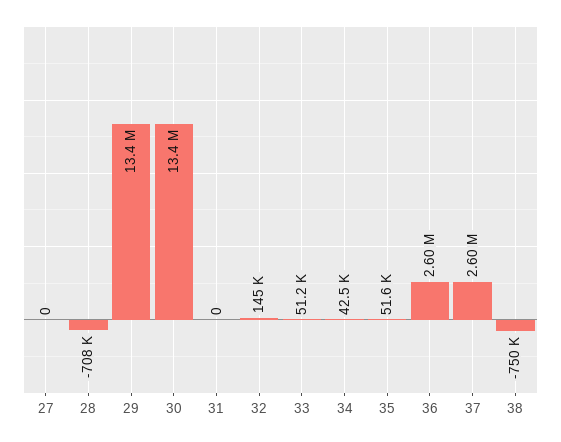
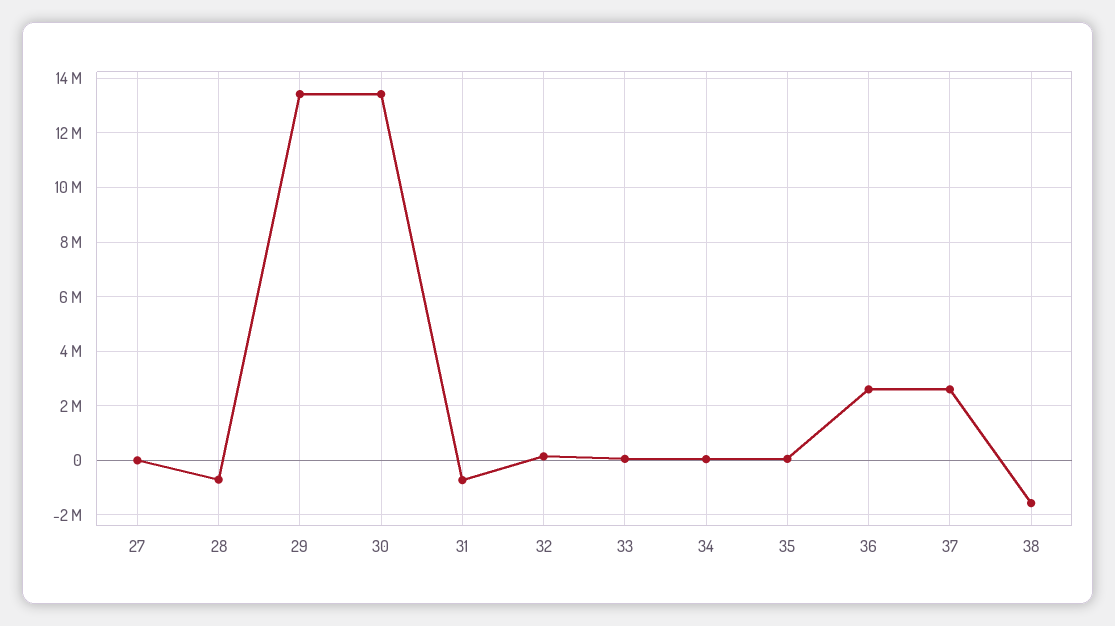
  {
    "27": 0,
    "28": -708000,
    "29": 13400000,
    "30": 13400000,
-   "31": 0,
+   "31": -750000,
    "32": 145000,
    "33": 51200,
    "34": 42500,
    "35": 51600,
    "36": 2600000,
    "37": 2600000,
-   "38": -750000
+   "38": -1500000
  }

